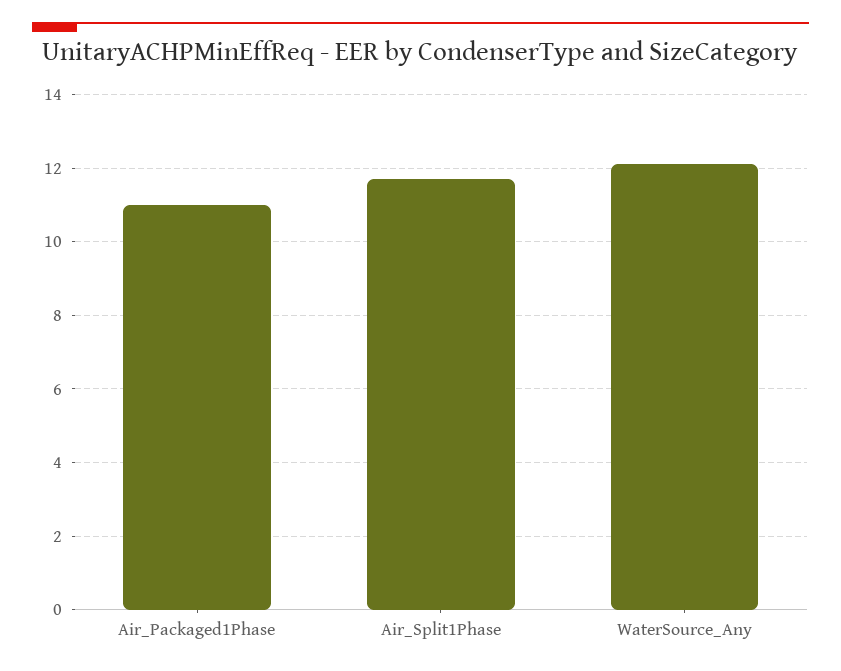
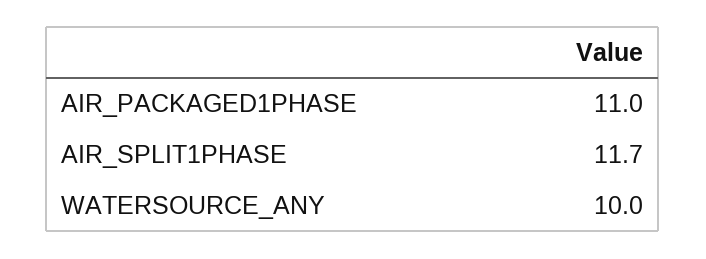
  {
    "Air_Packaged1Phase": 11,
    "Air_Split1Phase": 11.7,
-   "WaterSource_Any": 12
+   "WaterSource_Any": 10
  }

